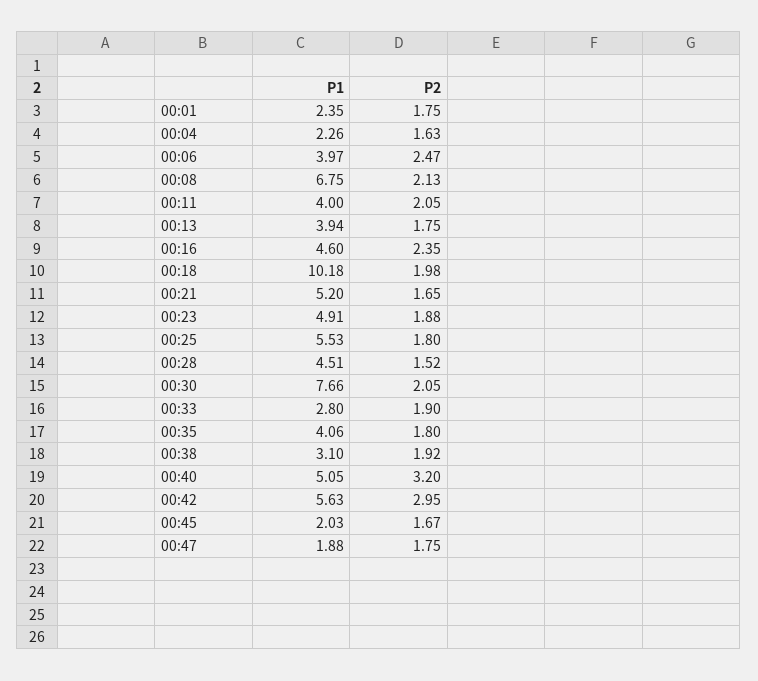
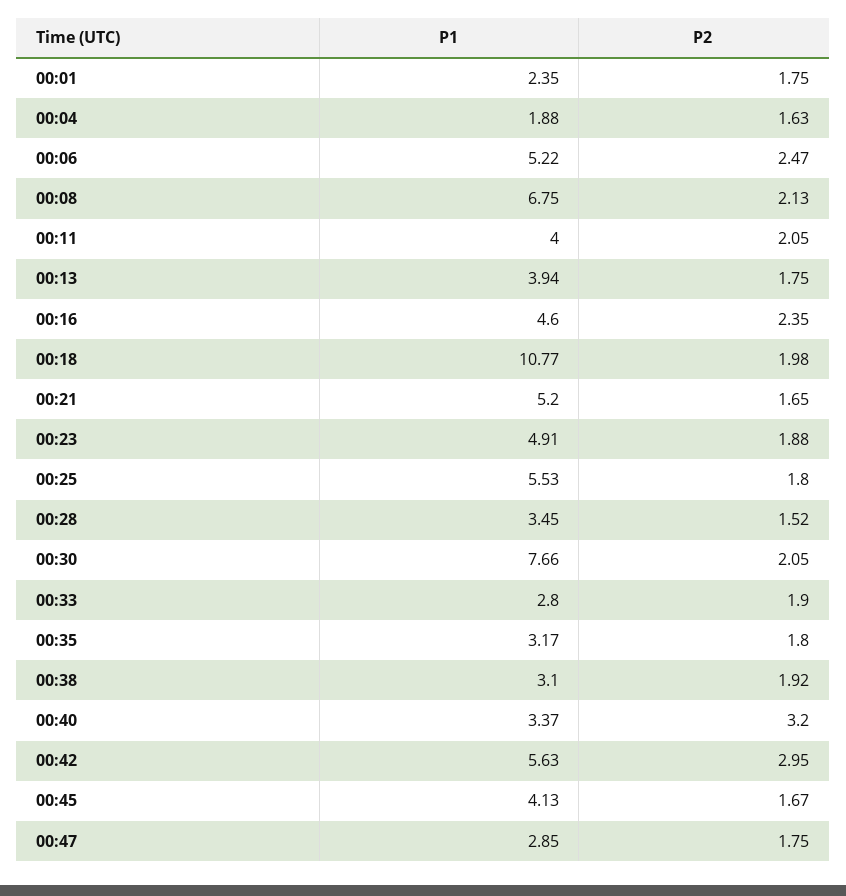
  {
    "P1": {
      "00:01": 2.35,
-     "00:04": 2.26,
+     "00:04": 1.88,
-     "00:06": 3.97,
+     "00:06": 5.22,
      "00:08": 6.75,
      "00:11": 4,
      "00:13": 3.94,
      "00:16": 4.6,
-     "00:18": 10.18,
+     "00:18": 10.77,
      "00:21": 5.2,
      "00:23": 4.91,
      "00:25": 5.53,
-     "00:28": 4.51,
+     "00:28": 3.45,
      "00:30": 7.66,
      "00:33": 2.8,
-     "00:35": 4.06,
+     "00:35": 3.17,
      "00:38": 3.1,
-     "00:40": 5.05,
+     "00:40": 3.37,
      "00:42": 5.63,
-     "00:45": 2.03,
+     "00:45": 4.13,
-     "00:47": 1.88
+     "00:47": 2.85
    },
    "P2": {
      "00:01": 1.75,
      "00:04": 1.63,
      "00:06": 2.47,
      "00:08": 2.13,
      "00:11": 2.05,
      "00:13": 1.75,
      "00:16": 2.35,
      "00:18": 1.98,
      "00:21": 1.65,
      "00:23": 1.88,
      "00:25": 1.8,
      "00:28": 1.52,
      "00:30": 2.05,
      "00:33": 1.9,
      "00:35": 1.8,
      "00:38": 1.92,
      "00:40": 3.2,
      "00:42": 2.95,
      "00:45": 1.67,
      "00:47": 1.75
    }
  }

